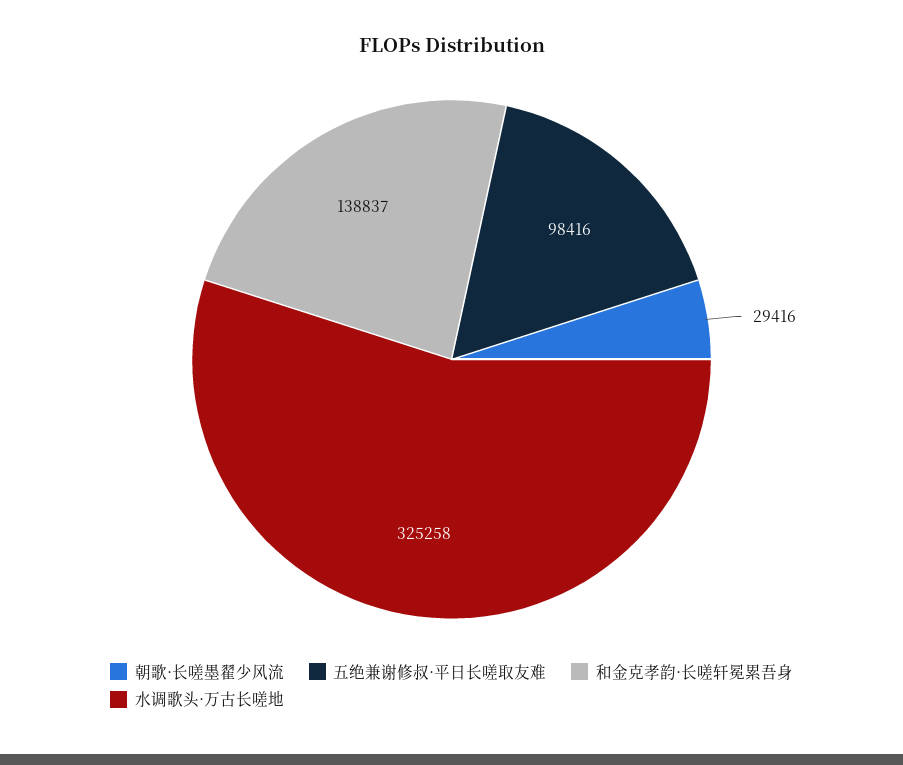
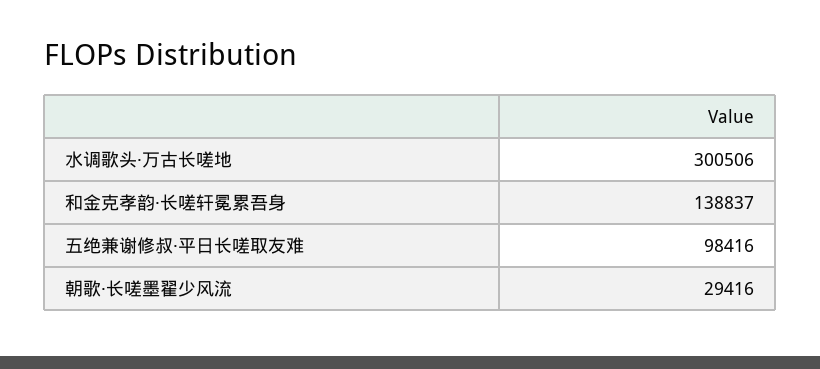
  {
    "朝歌·长嗟墨翟少风流": 29416,
    "五绝兼谢修叔·平日长嗟取友难": 98416,
    "和金克孝韵·长嗟轩冕累吾身": 138837,
-   "水调歌头·万古长嗟地": 325258
+   "水调歌头·万古长嗟地": 300506
  }

